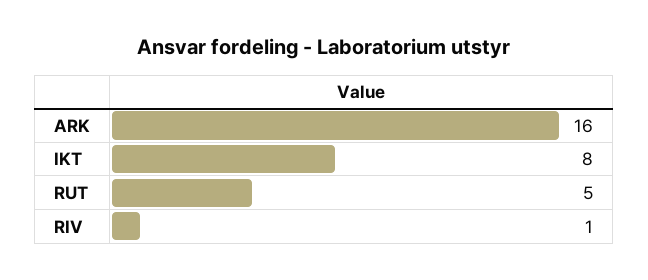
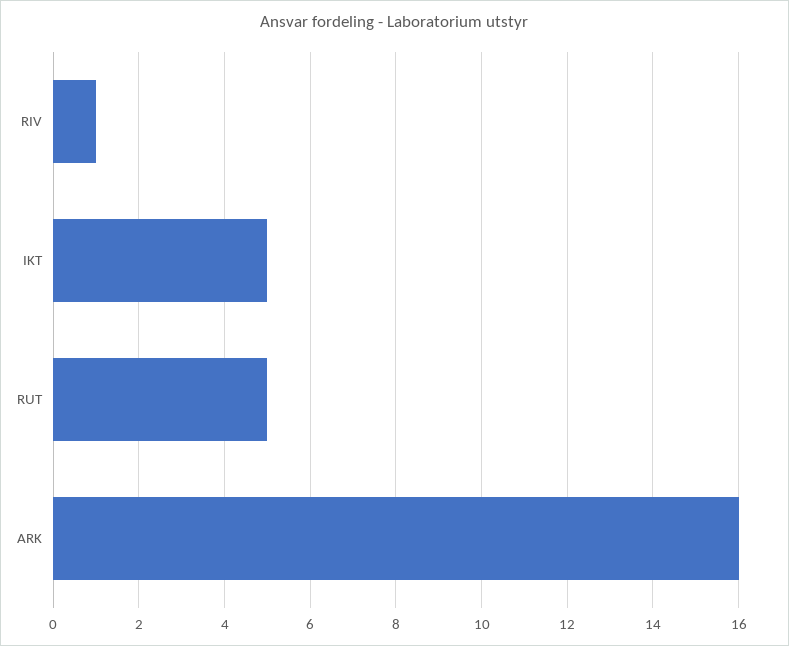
  {
    "ARK": 16,
-   "IKT": 8,
+   "IKT": 5,
    "RUT": 5,
    "RIV": 1
  }

